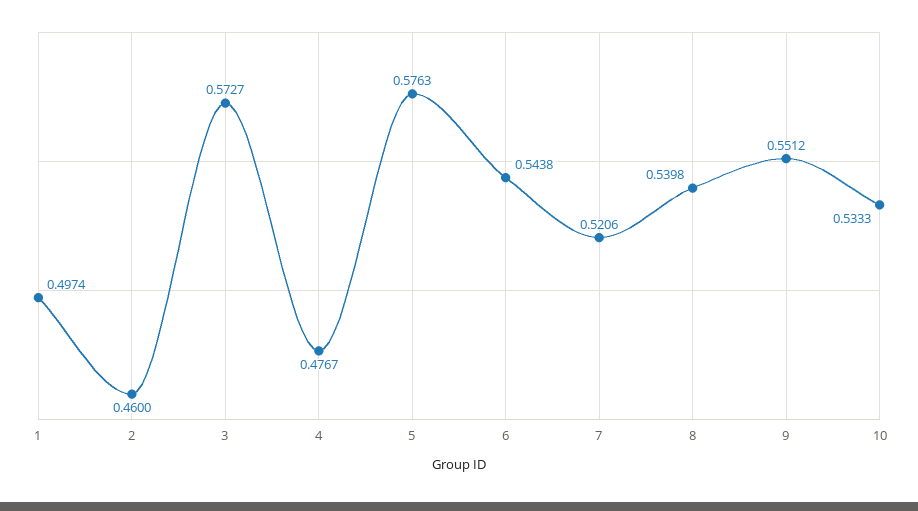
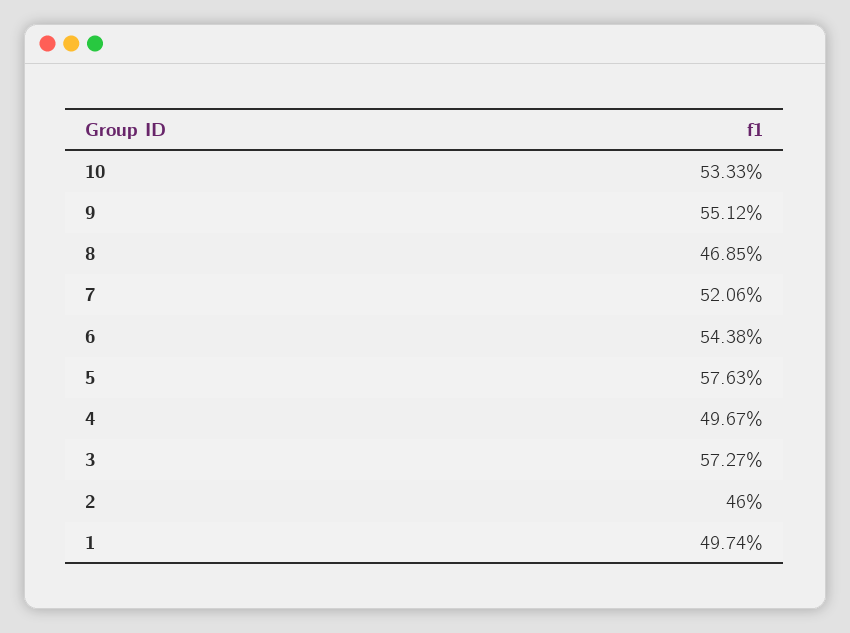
  {
    "1": 0.4974,
    "2": 0.46,
    "3": 0.5727,
-   "4": 0.4767,
+   "4": 0.4967,
    "5": 0.5763,
    "6": 0.5438,
    "7": 0.5206,
-   "8": 0.5398,
+   "8": 0.4685,
    "9": 0.5512,
    "10": 0.5333
  }

